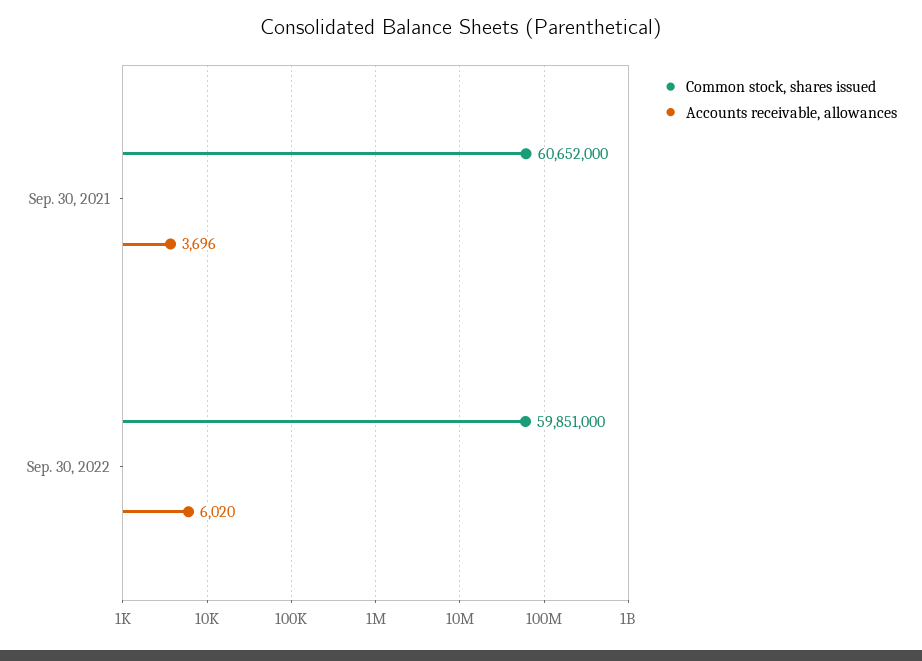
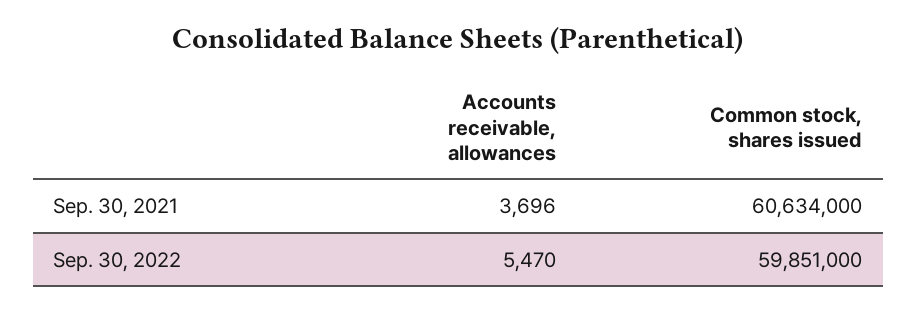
  {
    "Common stock, shares issued": {
-     "Sep. 30, 2021": 60652000,
+     "Sep. 30, 2021": 60634000,
      "Sep. 30, 2022": 59851000
    },
    "Accounts receivable, allowances": {
      "Sep. 30, 2021": 3696,
-     "Sep. 30, 2022": 6020
+     "Sep. 30, 2022": 5470
    }
  }

